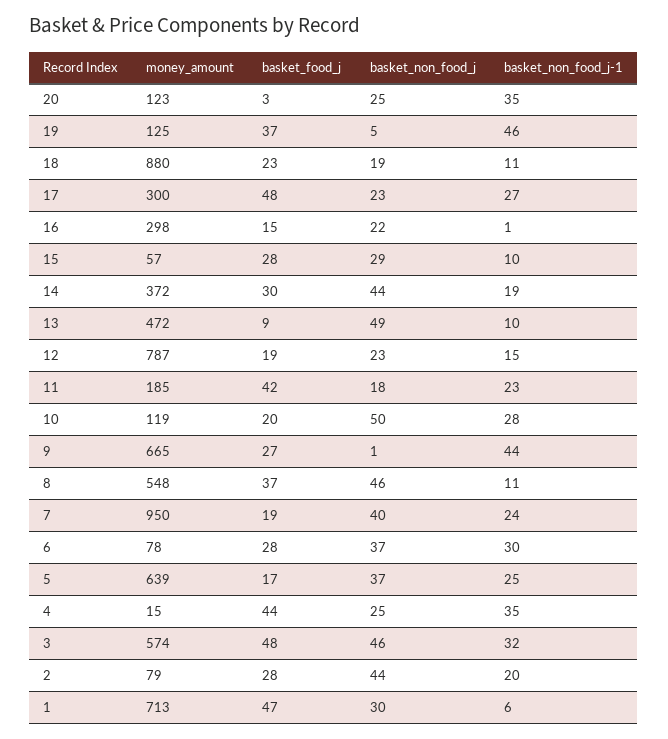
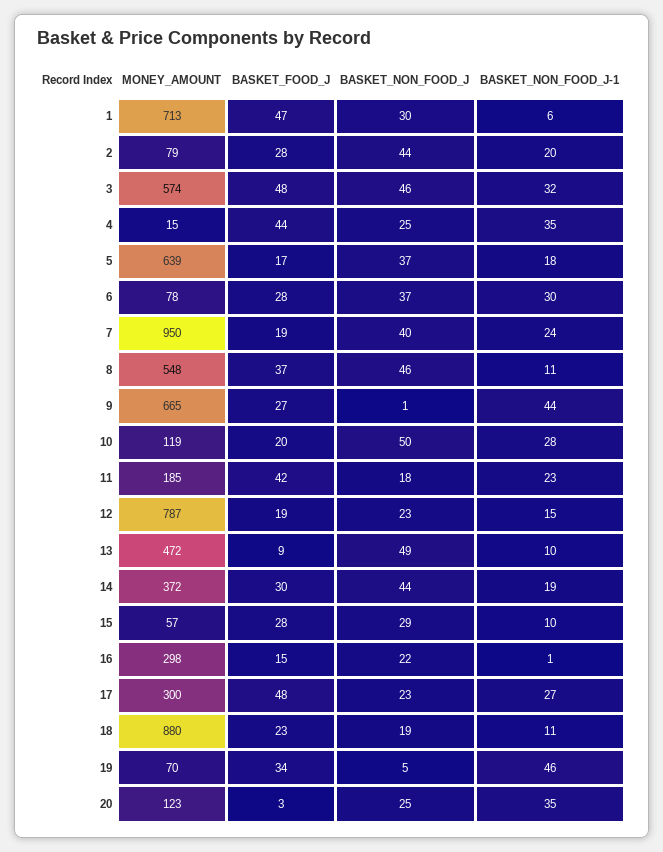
  {
    "money_amount": {
      "20": 123,
-     "19": 125,
+     "19": 70,
      "18": 880,
      "17": 300,
      "16": 298,
      "15": 57,
      "14": 372,
      "13": 472,
      "12": 787,
      "11": 185,
      "10": 119,
      "9": 665,
      "8": 548,
      "7": 950,
      "6": 78,
      "5": 639,
      "4": 15,
      "3": 574,
      "2": 79,
      "1": 713
    },
    "basket_food_j": {
      "20": 3,
-     "19": 37,
+     "19": 34,
      "18": 23,
      "17": 48,
      "16": 15,
      "15": 28,
      "14": 30,
      "13": 9,
      "12": 19,
      "11": 42,
      "10": 20,
      "9": 27,
      "8": 37,
      "7": 19,
      "6": 28,
      "5": 17,
      "4": 44,
      "3": 48,
      "2": 28,
      "1": 47
    },
    "basket_non_food_j": {
      "20": 25,
      "19": 5,
      "18": 19,
      "17": 23,
      "16": 22,
      "15": 29,
      "14": 44,
      "13": 49,
      "12": 23,
      "11": 18,
      "10": 50,
      "9": 1,
      "8": 46,
      "7": 40,
      "6": 37,
      "5": 37,
      "4": 25,
      "3": 46,
      "2": 44,
      "1": 30
    },
    "basket_non_food_j-1": {
      "20": 35,
      "19": 46,
      "18": 11,
      "17": 27,
      "16": 1,
      "15": 10,
      "14": 19,
      "13": 10,
      "12": 15,
      "11": 23,
      "10": 28,
      "9": 44,
      "8": 11,
      "7": 24,
      "6": 30,
-     "5": 25,
+     "5": 18,
      "4": 35,
      "3": 32,
      "2": 20,
      "1": 6
    }
  }

